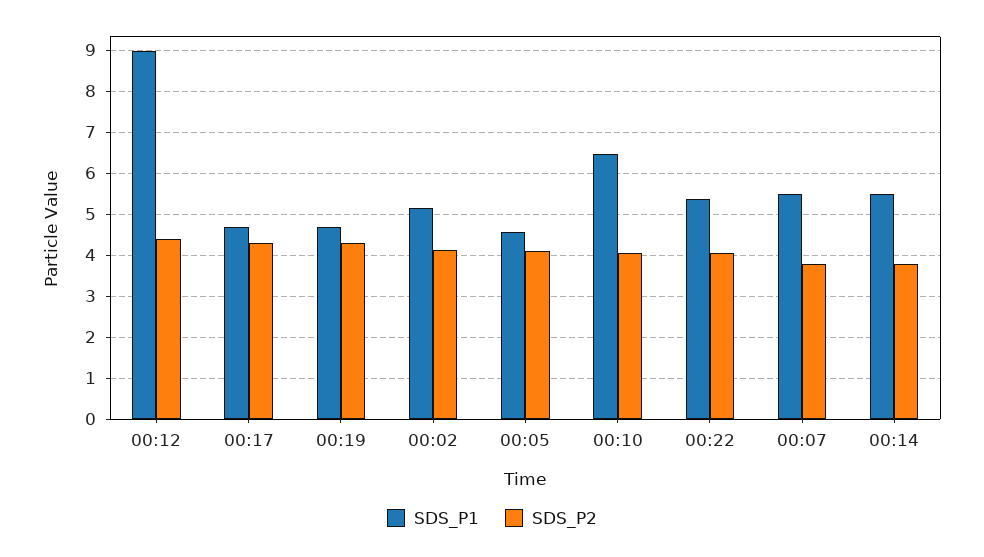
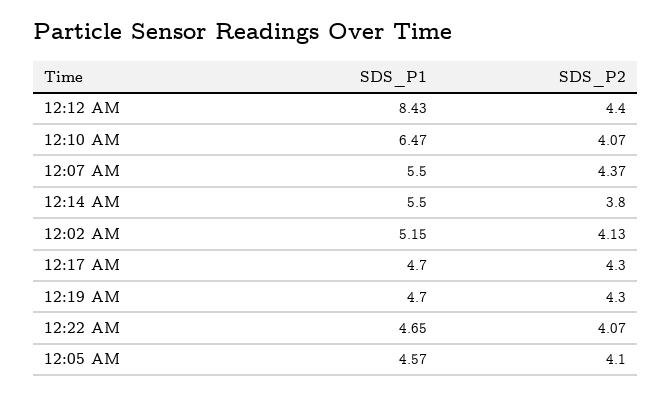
  {
    "SDS_P1": {
-     "00:12": 9,
+     "00:12": 8.43,
      "00:17": 4.7,
      "00:19": 4.7,
      "00:02": 5.15,
      "00:05": 4.57,
      "00:10": 6.47,
-     "00:22": 5.4,
+     "00:22": 4.65,
      "00:07": 5.5,
      "00:14": 5.5
    },
    "SDS_P2": {
      "00:12": 4.4,
      "00:17": 4.3,
      "00:19": 4.3,
      "00:02": 4.13,
      "00:05": 4.1,
      "00:10": 4.07,
      "00:22": 4.07,
-     "00:07": 3.8,
+     "00:07": 4.37,
      "00:14": 3.8
    }
  }

